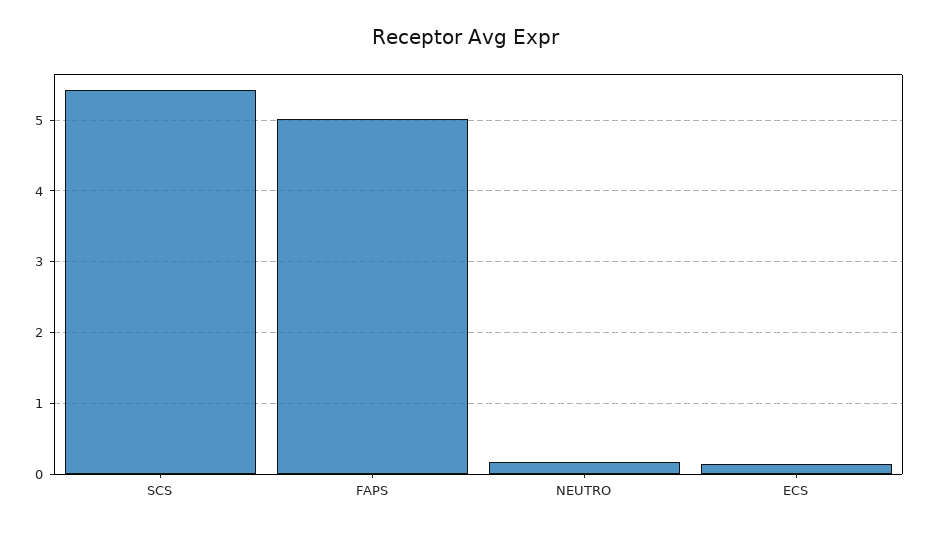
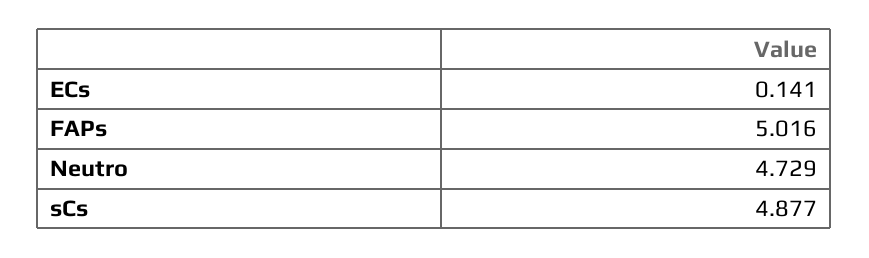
  {
-   "SCS": 5.4,
+   "SCS": 4.877,
    "FAPS": 5.016,
-   "NEUTRO": 0.2,
+   "NEUTRO": 4.729,
    "ECS": 0.141
  }

